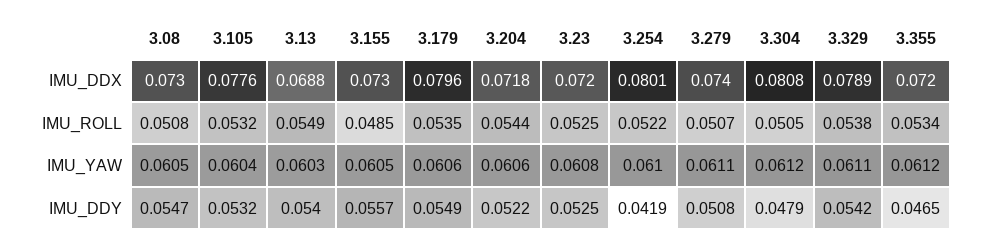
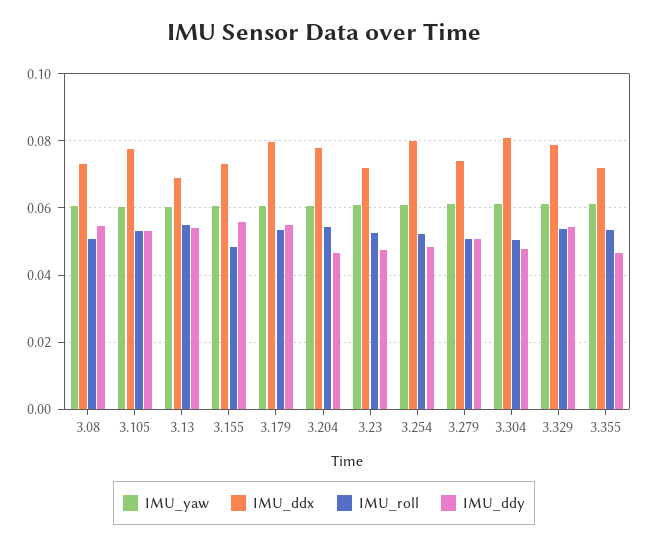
  {
    "IMU_DDX": {
      "3.08": 0.073,
      "3.105": 0.0776,
      "3.13": 0.0688,
      "3.155": 0.073,
      "3.179": 0.0796,
-     "3.204": 0.0718,
+     "3.204": 0.078,
      "3.23": 0.072,
      "3.254": 0.0801,
      "3.279": 0.074,
      "3.304": 0.0808,
      "3.329": 0.0789,
      "3.355": 0.072
    },
    "IMU_ROLL": {
      "3.08": 0.0508,
      "3.105": 0.0532,
      "3.13": 0.0549,
      "3.155": 0.0485,
      "3.179": 0.0535,
      "3.204": 0.0544,
      "3.23": 0.0525,
      "3.254": 0.0522,
      "3.279": 0.0507,
      "3.304": 0.0505,
      "3.329": 0.0538,
      "3.355": 0.0534
    },
    "IMU_YAW": {
      "3.08": 0.0605,
      "3.105": 0.0604,
      "3.13": 0.0603,
      "3.155": 0.0605,
      "3.179": 0.0606,
      "3.204": 0.0606,
      "3.23": 0.0608,
      "3.254": 0.061,
      "3.279": 0.0611,
      "3.304": 0.0612,
      "3.329": 0.0611,
      "3.355": 0.0612
    },
    "IMU_DDY": {
      "3.08": 0.0547,
      "3.105": 0.0532,
      "3.13": 0.054,
      "3.155": 0.0557,
      "3.179": 0.0549,
-     "3.204": 0.0522,
+     "3.204": 0.046,
-     "3.23": 0.0525,
+     "3.23": 0.048,
-     "3.254": 0.0419,
+     "3.254": 0.048,
      "3.279": 0.0508,
      "3.304": 0.0479,
      "3.329": 0.0542,
      "3.355": 0.0465
    }
  }

